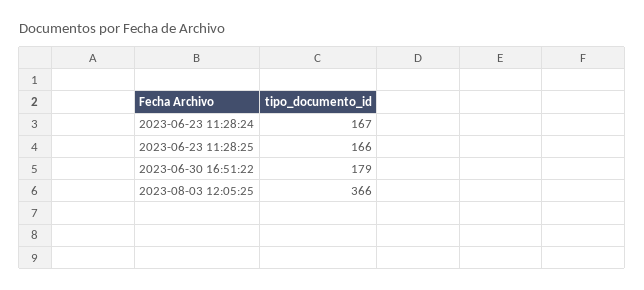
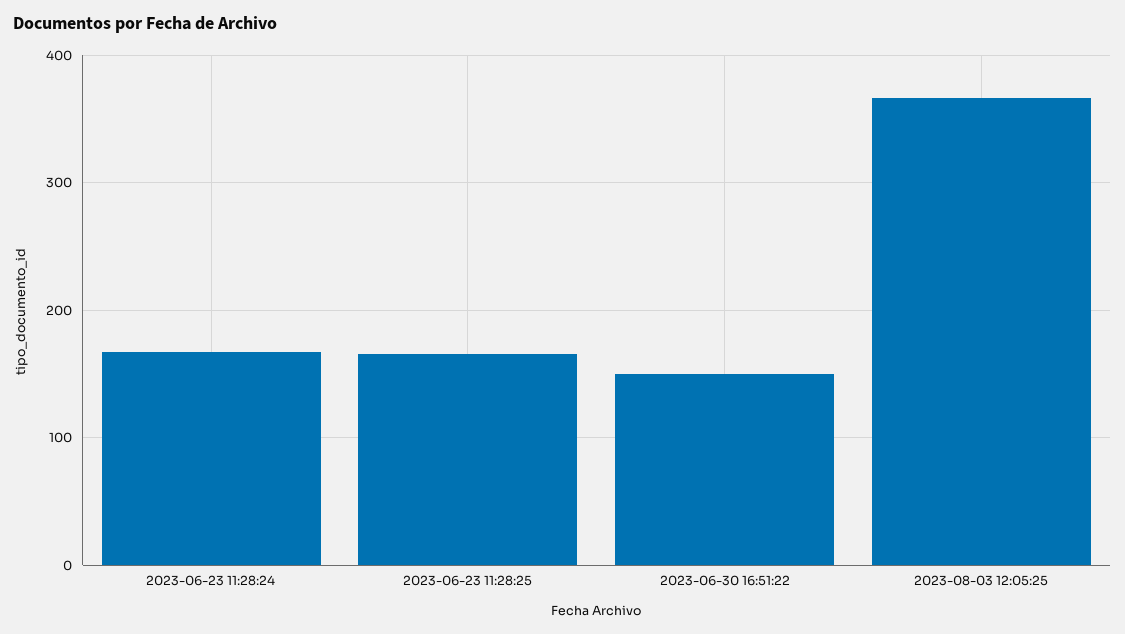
  {
    "2023-06-23 11:28:24": 167,
    "2023-06-23 11:28:25": 166,
-   "2023-06-30 16:51:22": 179,
+   "2023-06-30 16:51:22": 150,
    "2023-08-03 12:05:25": 366
  }

